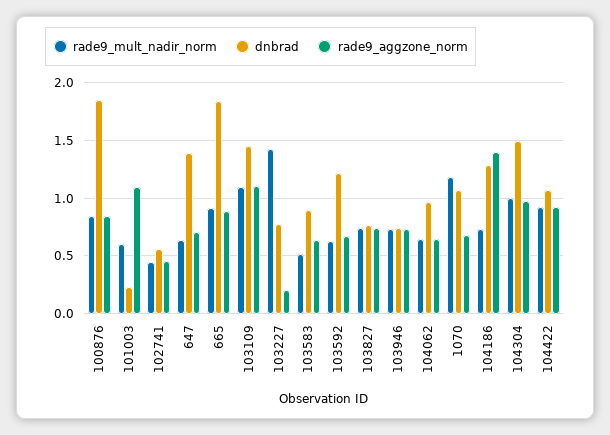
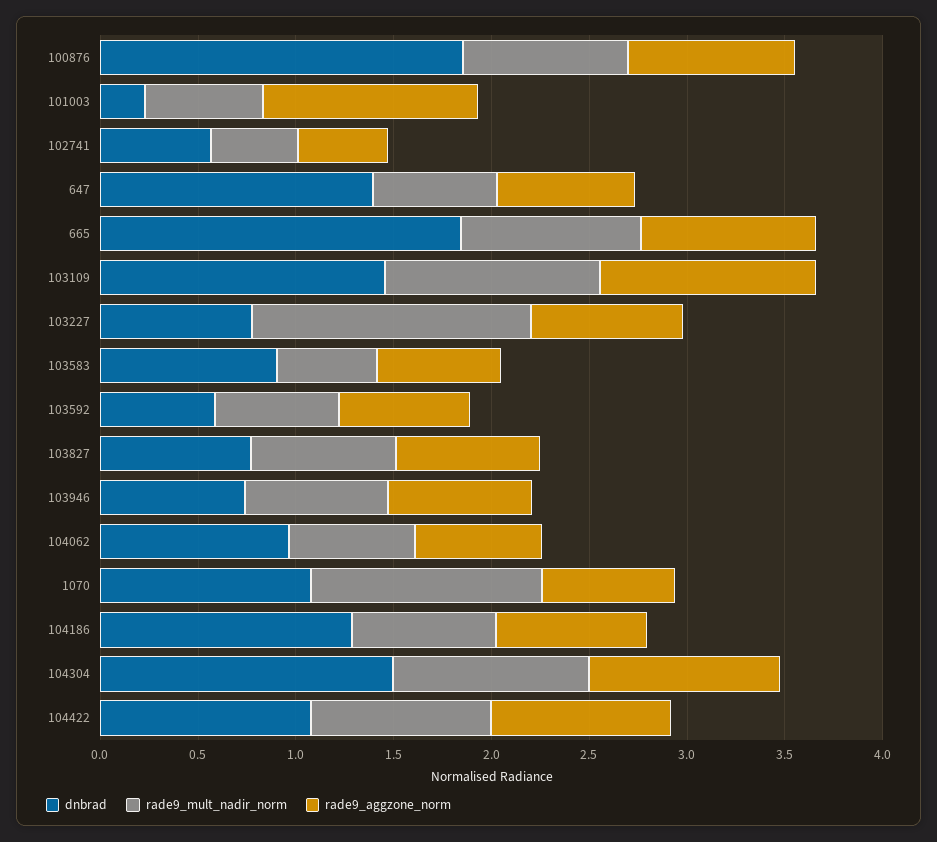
  {
    "rade9_mult_nadir_norm": {
      "100876": 0.8,
      "101003": 0.6,
      "102741": 0.4,
      "647": 0.6,
      "665": 0.9,
      "103109": 1.1,
      "103227": 1.4,
      "103583": 0.5,
      "103592": 0.6,
      "103827": 0.7,
      "103946": 0.7,
      "104062": 0.6,
      "1070": 1.2,
      "104186": 0.7,
      "104304": 1,
      "104422": 0.9
    },
    "dnbrad": {
      "100876": 1.9,
      "101003": 0.2,
      "102741": 0.6,
      "647": 1.4,
      "665": 1.8,
      "103109": 1.5,
      "103227": 0.8,
      "103583": 0.9,
-     "103592": 1.2,
+     "103592": 0.6,
      "103827": 0.8,
      "103946": 0.7,
      "104062": 1,
      "1070": 1.1,
      "104186": 1.3,
      "104304": 1.5,
      "104422": 1.1
    },
    "rade9_aggzone_norm": {
      "100876": 0.8,
      "101003": 1.1,
      "102741": 0.5,
      "647": 0.7,
      "665": 0.9,
      "103109": 1.1,
-     "103227": 0.2,
+     "103227": 0.8,
      "103583": 0.6,
      "103592": 0.7,
      "103827": 0.7,
      "103946": 0.7,
      "104062": 0.6,
      "1070": 0.7,
-     "104186": 1.4,
+     "104186": 0.8,
      "104304": 1,
      "104422": 0.9
    }
  }

